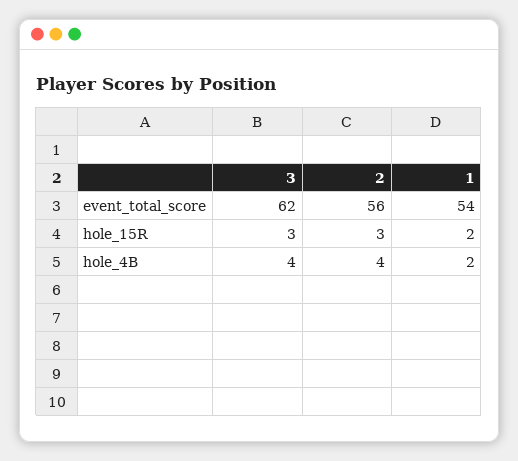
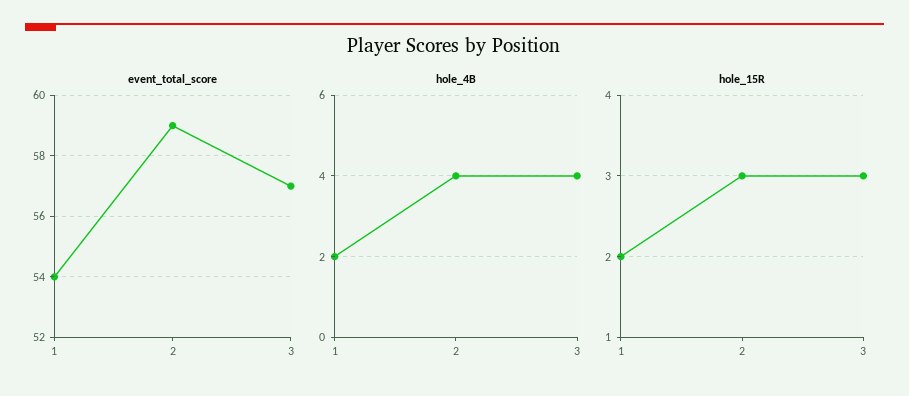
  {
    "event_total_score": {
-     "3": 62,
+     "3": 57,
-     "2": 56,
+     "2": 59,
      "1": 54
    },
    "hole_15R": {
      "3": 3,
      "2": 3,
      "1": 2
    },
    "hole_4B": {
      "3": 4,
      "2": 4,
      "1": 2
    }
  }

